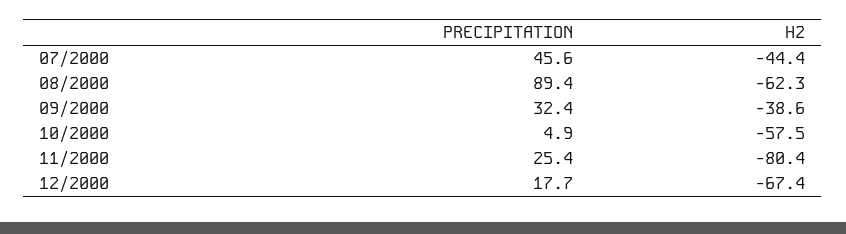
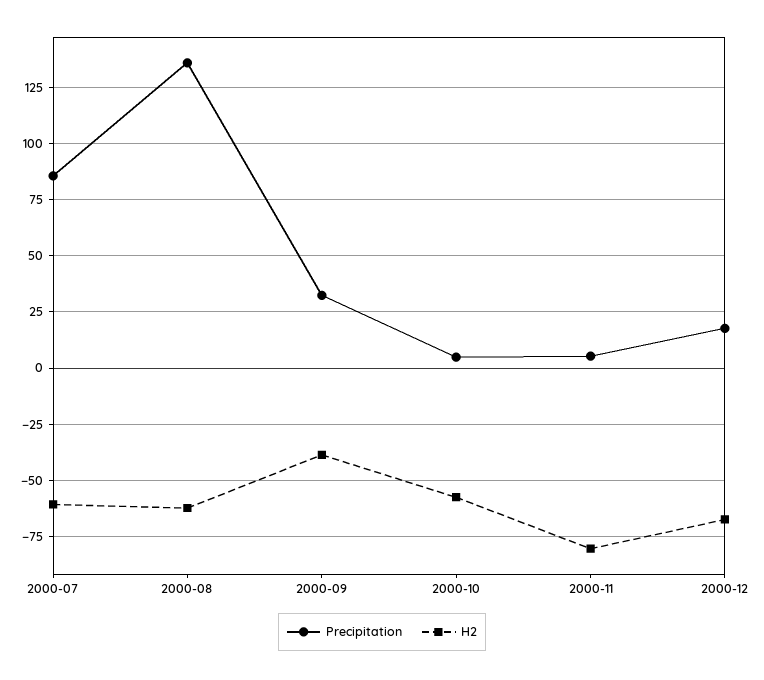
  {
    "PRECIPITATION": {
-     "07/2000": 45.6,
+     "07/2000": 85,
-     "08/2000": 89.4,
+     "08/2000": 135,
      "09/2000": 32.4,
      "10/2000": 4.9,
-     "11/2000": 25.4,
+     "11/2000": 5,
      "12/2000": 17.7
    },
    "H2": {
-     "07/2000": -44.4,
+     "07/2000": -60,
      "08/2000": -62.3,
      "09/2000": -38.6,
      "10/2000": -57.5,
      "11/2000": -80.4,
      "12/2000": -67.4
    }
  }

